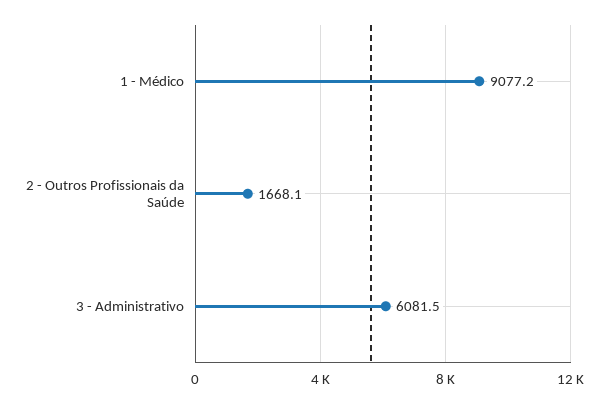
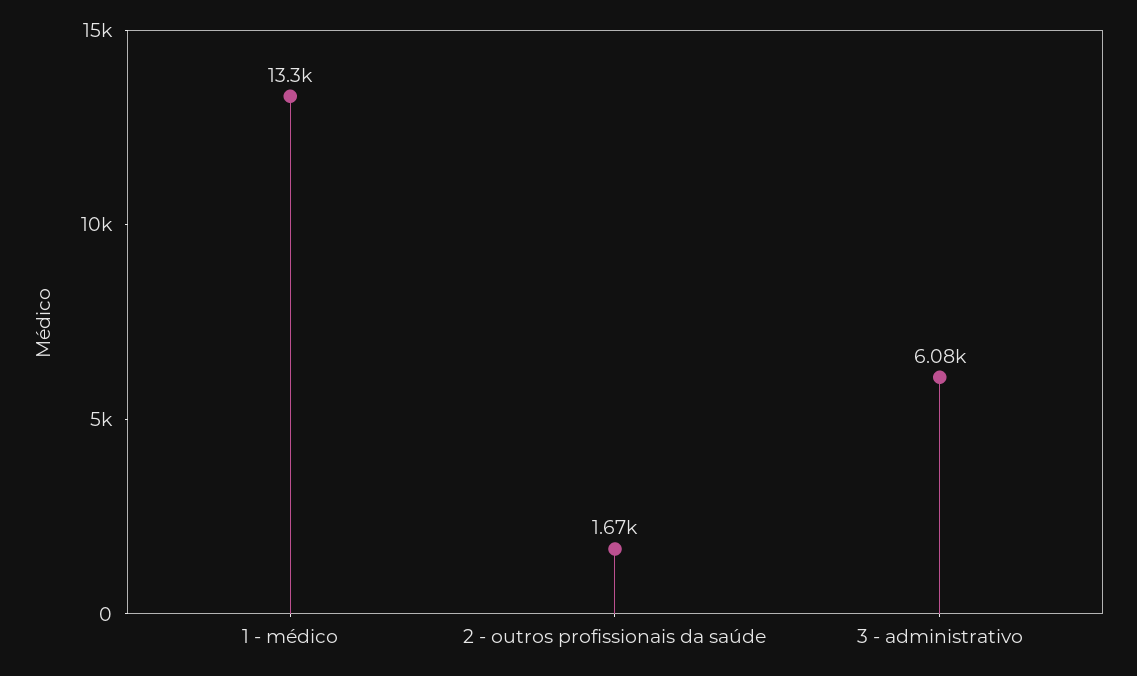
  {
-   "1 - Médico": 9077.2,
+   "1 - Médico": 13300,
    "2 - Outros Profissionais da Saúde": 1668.1,
    "3 - Administrativo": 6081.5
  }

